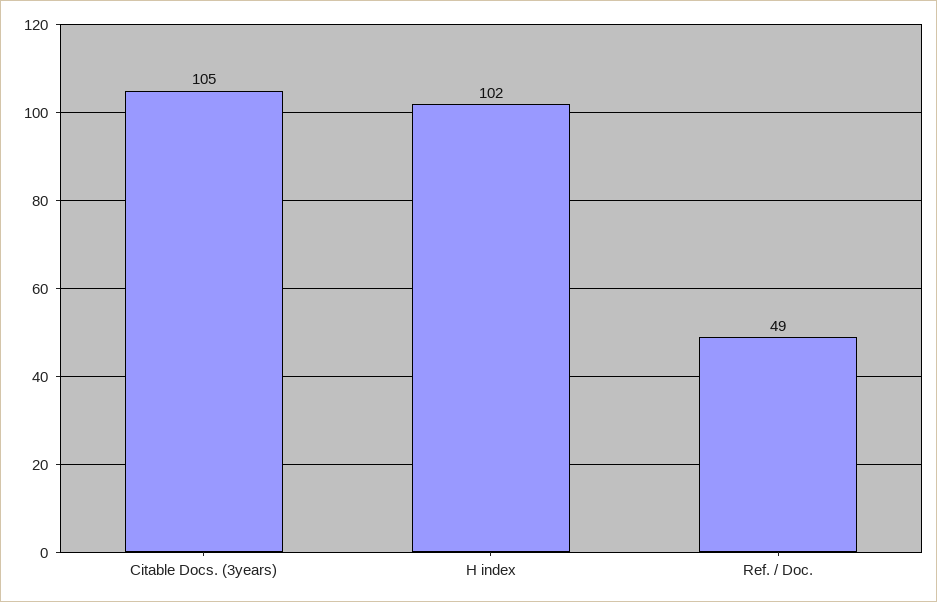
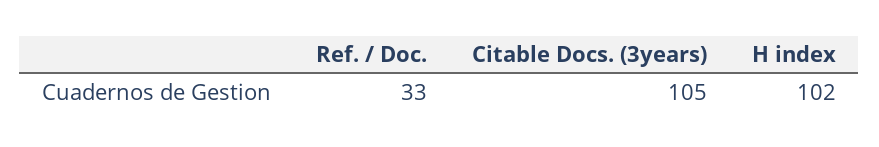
  {
    "Citable Docs. (3years)": 105,
    "H index": 102,
-   "Ref. / Doc.": 49
+   "Ref. / Doc.": 33
  }

